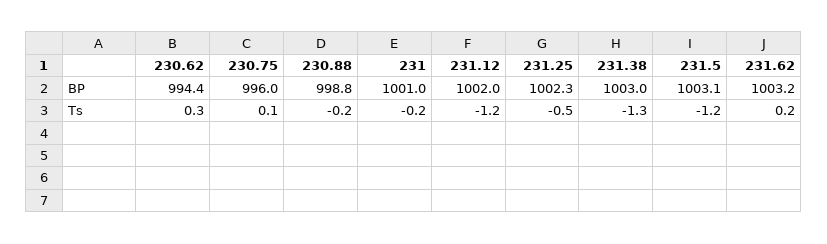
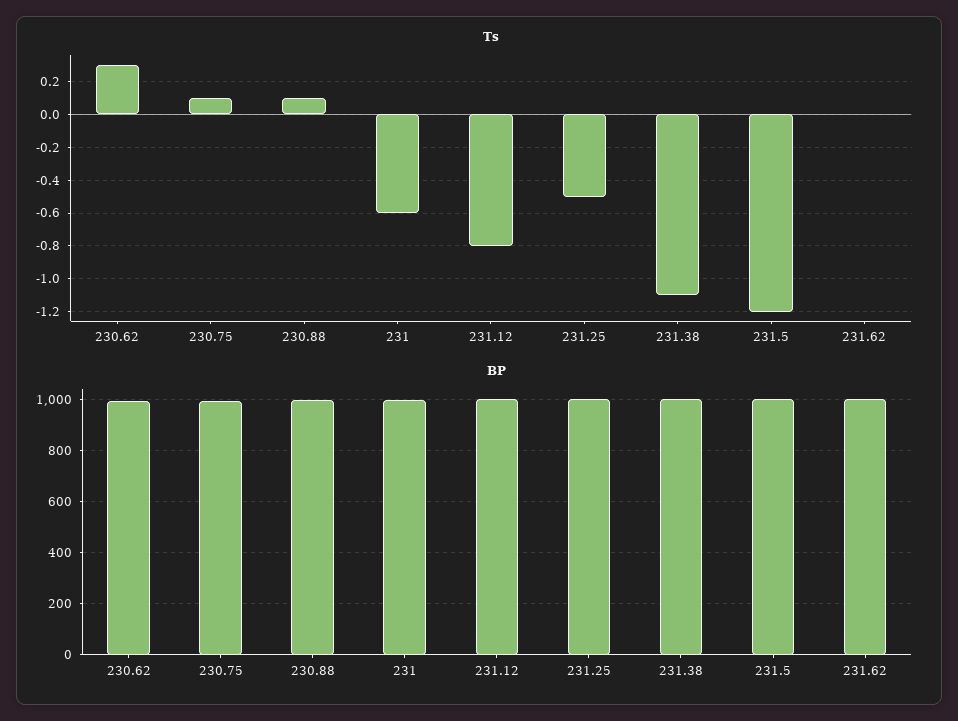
  {
    "BP": {
      "230.62": 994.4,
      "230.75": 996,
      "230.88": 998.8,
      "231": 1001,
      "231.12": 1002,
      "231.25": 1002.3,
      "231.38": 1003,
      "231.5": 1003.1,
      "231.62": 1003.2
    },
    "Ts": {
      "230.62": 0.3,
      "230.75": 0.1,
-     "230.88": -0.2,
+     "230.88": 0.1,
-     "231": -0.2,
+     "231": -0.6,
-     "231.12": -1.2,
+     "231.12": -0.8,
      "231.25": -0.5,
-     "231.38": -1.3,
+     "231.38": -1.1,
      "231.5": -1.2,
-     "231.62": 0.2
+     "231.62": 0
    }
  }

